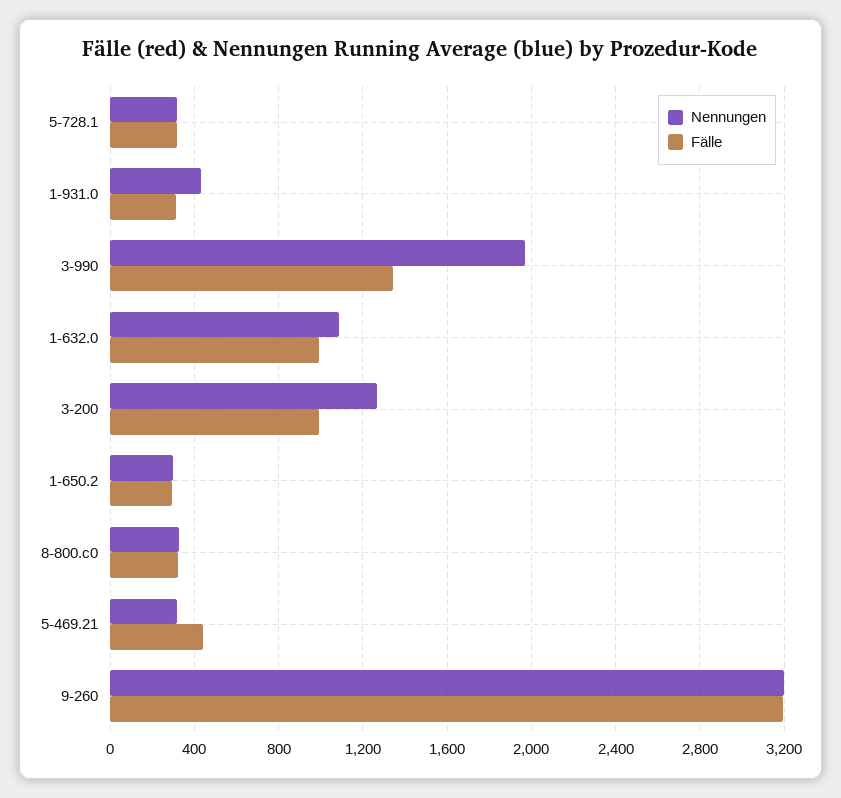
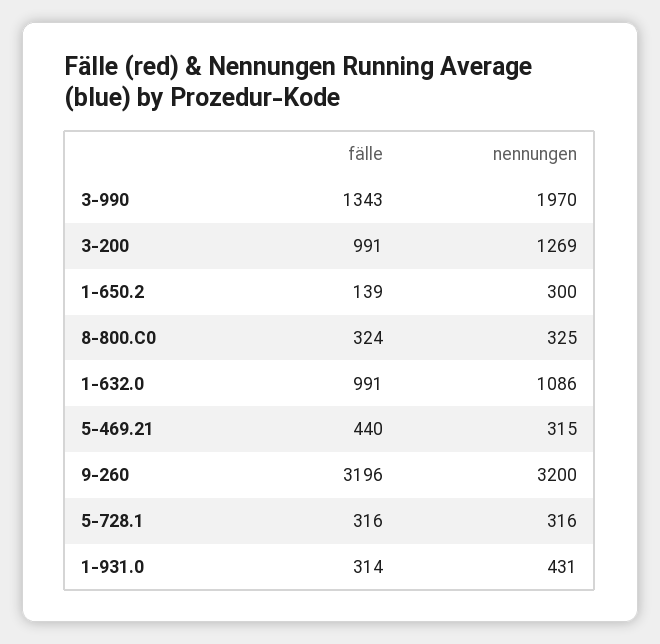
  {
    "Nennungen": {
      "5-728.1": 316,
      "1-931.0": 431,
      "3-990": 1970,
      "1-632.0": 1086,
      "3-200": 1269,
      "1-650.2": 300,
      "8-800.c0": 325,
      "5-469.21": 315,
      "9-260": 3200
    },
    "Fälle": {
      "5-728.1": 316,
      "1-931.0": 314,
      "3-990": 1343,
      "1-632.0": 991,
      "3-200": 991,
-     "1-650.2": 300,
+     "1-650.2": 139,
      "8-800.c0": 324,
      "5-469.21": 440,
      "9-260": 3196
    }
  }

